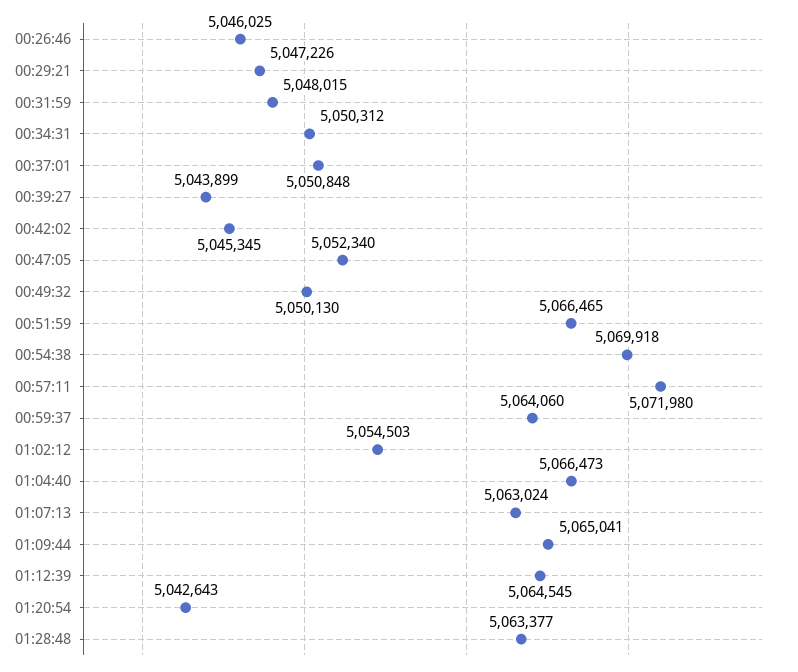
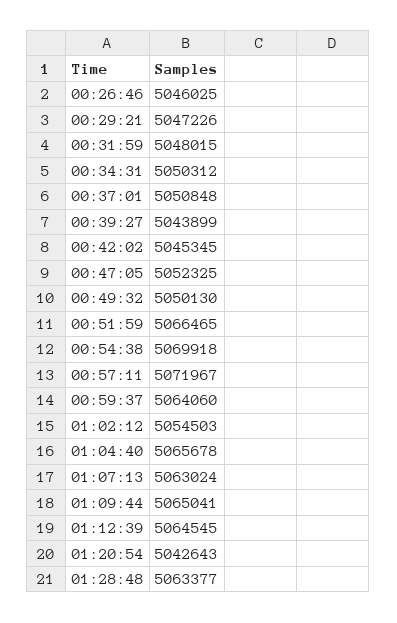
  {
    "00:26:46": 5046025,
    "00:29:21": 5047226,
    "00:31:59": 5048015,
    "00:34:31": 5050312,
    "00:37:01": 5050848,
    "00:39:27": 5043899,
    "00:42:02": 5045345,
-   "00:47:05": 5052340,
+   "00:47:05": 5052325,
    "00:49:32": 5050130,
    "00:51:59": 5066465,
    "00:54:38": 5069918,
-   "00:57:11": 5071980,
+   "00:57:11": 5071967,
    "00:59:37": 5064060,
    "01:02:12": 5054503,
-   "01:04:40": 5066473,
+   "01:04:40": 5065678,
    "01:07:13": 5063024,
    "01:09:44": 5065041,
    "01:12:39": 5064545,
    "01:20:54": 5042643,
    "01:28:48": 5063377
  }

